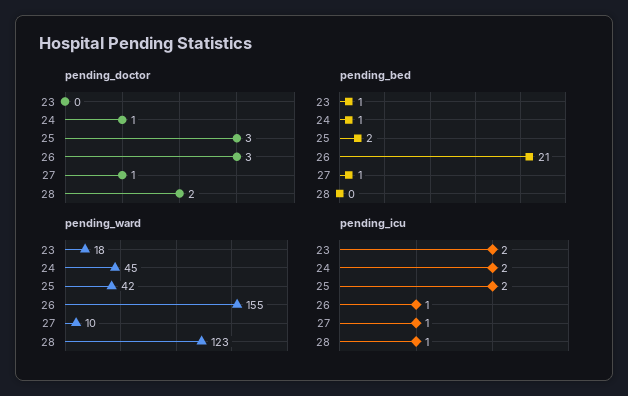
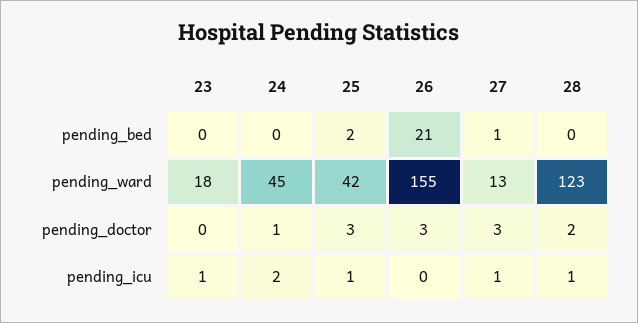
  {
    "pending_doctor": {
      "23": 0,
      "24": 1,
      "25": 3,
      "26": 3,
-     "27": 1,
+     "27": 3,
      "28": 2
    },
    "pending_bed": {
-     "23": 1,
+     "23": 0,
-     "24": 1,
+     "24": 0,
      "25": 2,
      "26": 21,
      "27": 1,
      "28": 0
    },
    "pending_ward": {
      "23": 18,
      "24": 45,
      "25": 42,
      "26": 155,
-     "27": 10,
+     "27": 13,
      "28": 123
    },
    "pending_icu": {
-     "23": 2,
+     "23": 1,
      "24": 2,
-     "25": 2,
+     "25": 1,
-     "26": 1,
+     "26": 0,
      "27": 1,
      "28": 1
    }
  }

